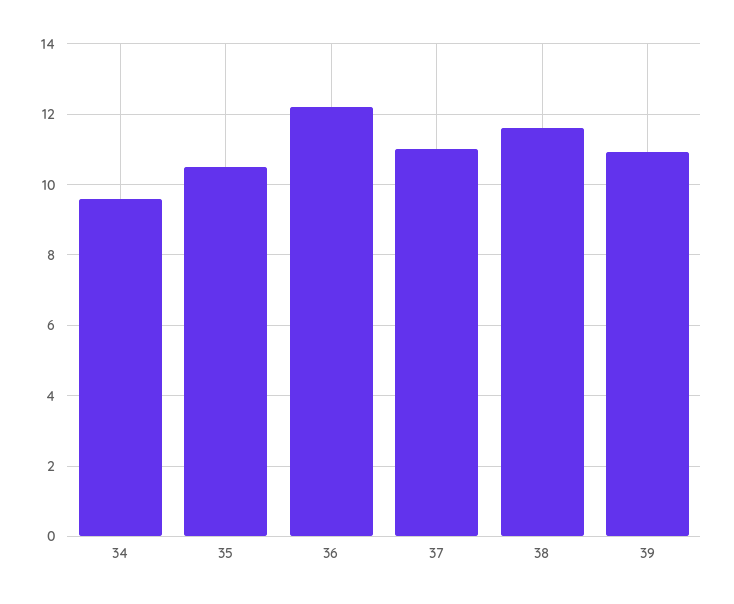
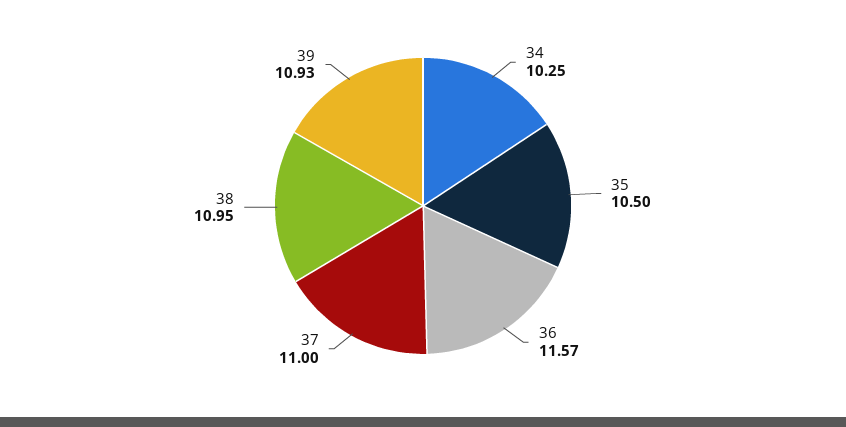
  {
-   "34": 9.6,
+   "34": 10.25,
    "35": 10.5,
-   "36": 12.2,
+   "36": 11.57,
    "37": 11,
-   "38": 11.6,
+   "38": 10.95,
    "39": 10.93
  }

